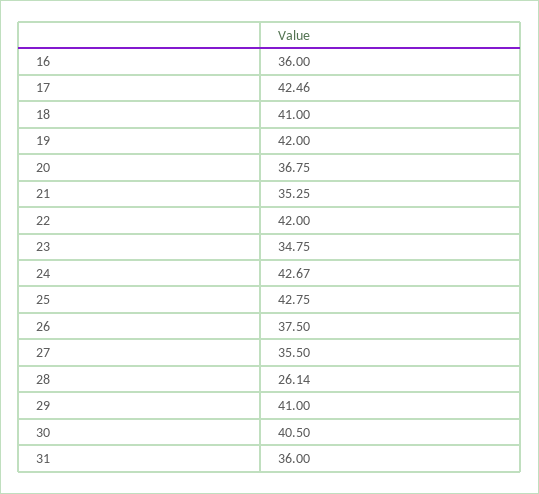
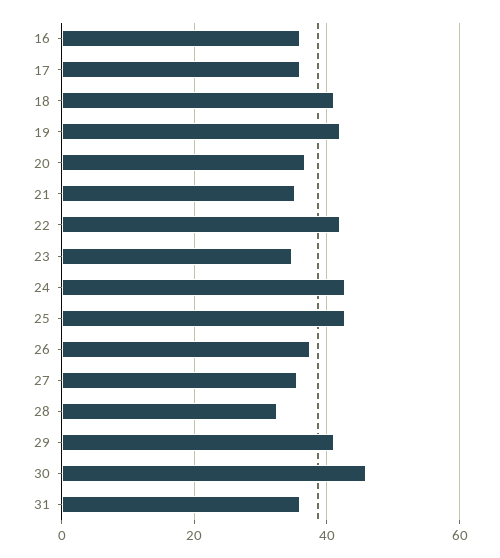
  {
    "16": 36,
-   "17": 42.46,
+   "17": 36,
    "18": 41,
    "19": 42,
    "20": 36.75,
    "21": 35.25,
    "22": 42,
    "23": 34.75,
    "24": 42.67,
    "25": 42.75,
    "26": 37.5,
    "27": 35.5,
-   "28": 26.14,
+   "28": 32,
    "29": 41,
-   "30": 40.5,
+   "30": 46,
    "31": 36
  }

